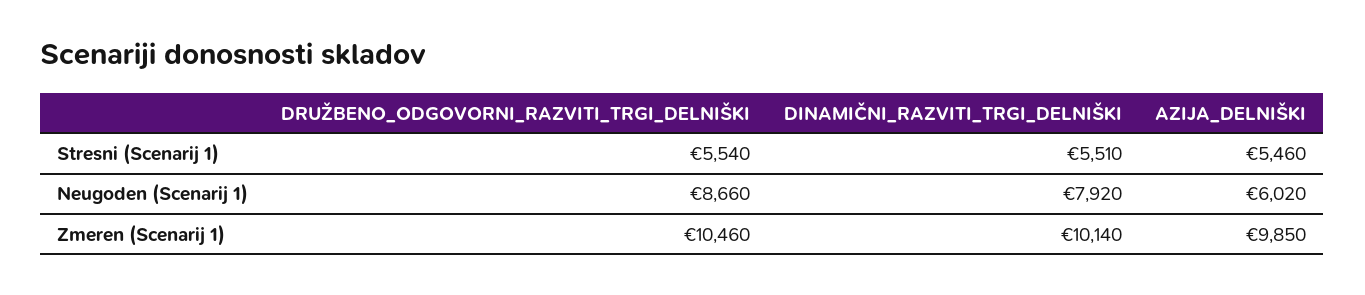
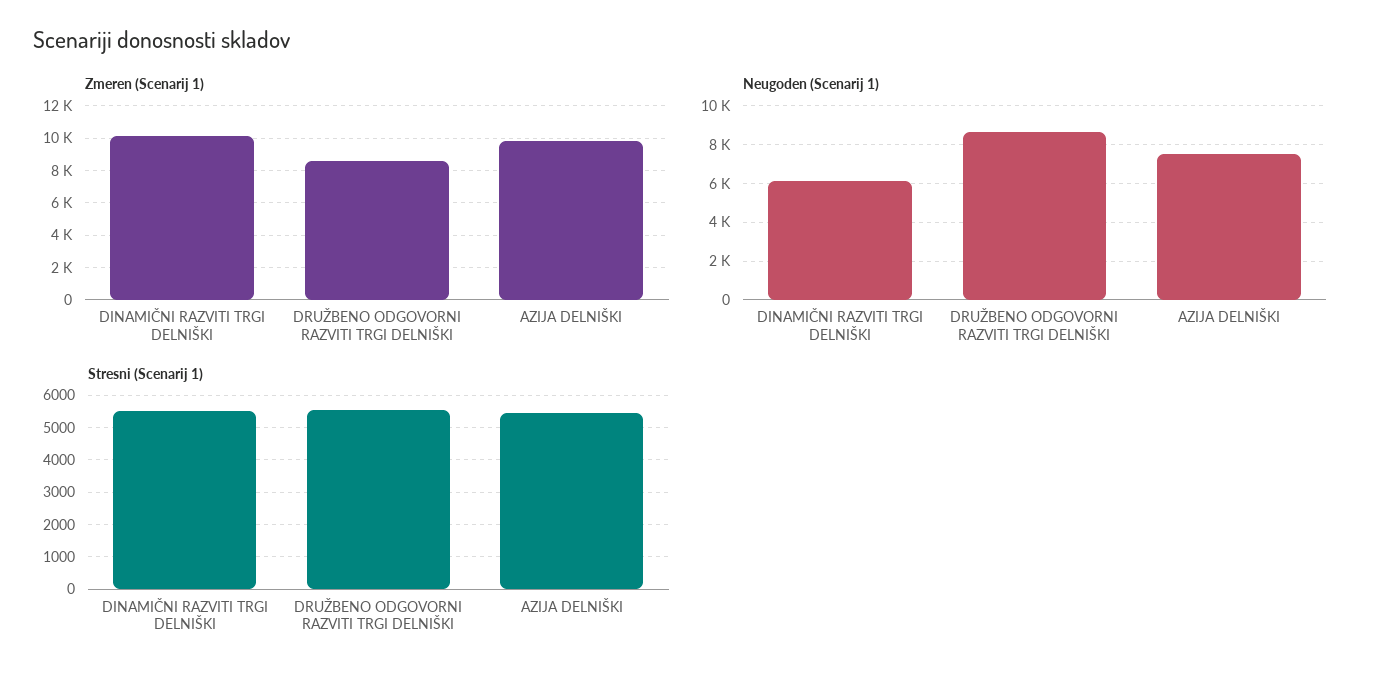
  {
    "Stresni (Scenarij 1)": {
      "DRUŽBENO_ODGOVORNI_RAZVITI_TRGI_DELNIŠKI": 5540,
      "DINAMIČNI_RAZVITI_TRGI_DELNIŠKI": 5510,
      "AZIJA_DELNIŠKI": 5460
    },
    "Neugoden (Scenarij 1)": {
      "DRUŽBENO_ODGOVORNI_RAZVITI_TRGI_DELNIŠKI": 8660,
-     "DINAMIČNI_RAZVITI_TRGI_DELNIŠKI": 7920,
+     "DINAMIČNI_RAZVITI_TRGI_DELNIŠKI": 6000,
-     "AZIJA_DELNIŠKI": 6020
+     "AZIJA_DELNIŠKI": 7500
    },
    "Zmeren (Scenarij 1)": {
-     "DRUŽBENO_ODGOVORNI_RAZVITI_TRGI_DELNIŠKI": 10460,
+     "DRUŽBENO_ODGOVORNI_RAZVITI_TRGI_DELNIŠKI": 8500,
      "DINAMIČNI_RAZVITI_TRGI_DELNIŠKI": 10140,
      "AZIJA_DELNIŠKI": 9850
    }
  }

